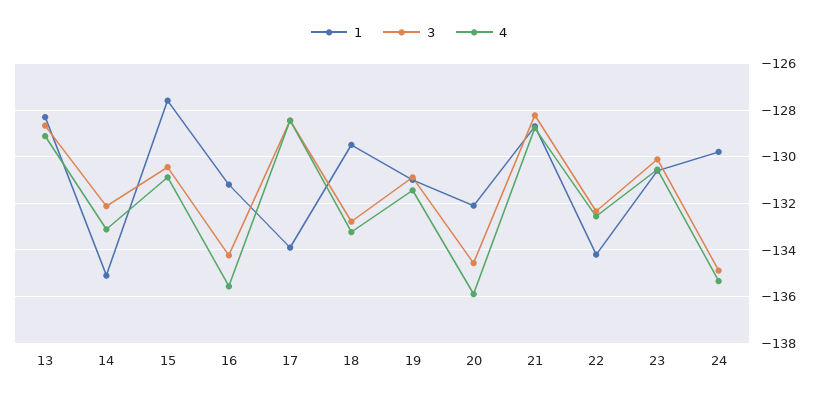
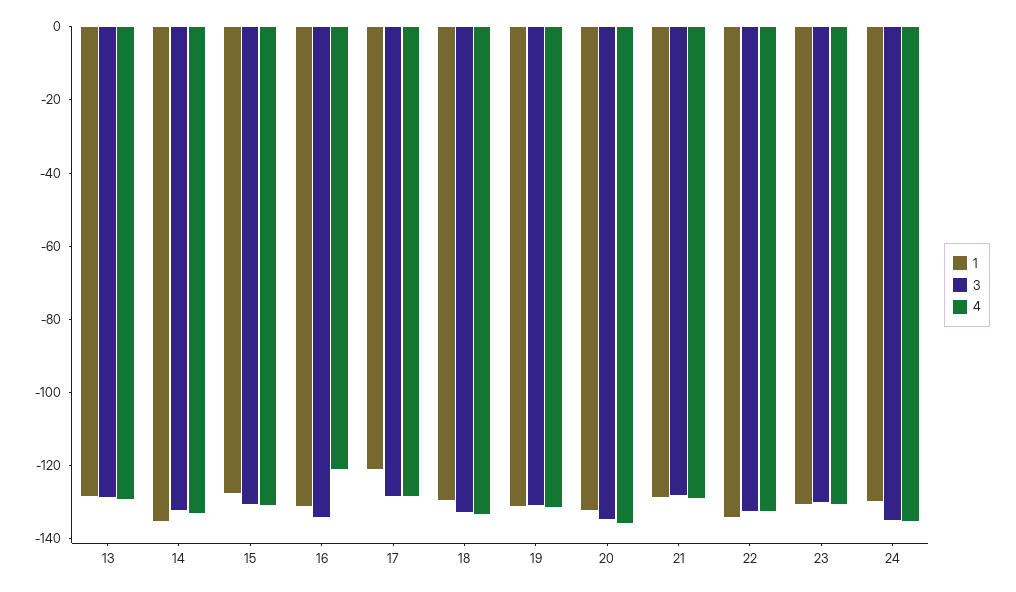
  {
    "1": {
      "13": -128.5,
      "14": -135,
      "15": -127.5,
      "16": -131,
-     "17": -134,
+     "17": -120,
      "18": -129.5,
      "19": -131,
      "20": -132,
      "21": -128.5,
      "22": -134,
      "23": -130.5,
      "24": -130
    },
    "3": {
      "13": -128.5,
      "14": -132,
      "15": -130.5,
      "16": -134,
      "17": -128.5,
      "18": -133,
      "19": -131,
      "20": -134.5,
      "21": -128,
      "22": -132.5,
      "23": -130,
      "24": -135
    },
    "4": {
      "13": -129,
      "14": -133,
      "15": -131,
-     "16": -135.5,
+     "16": -120,
      "17": -128.5,
      "18": -133,
      "19": -131.5,
      "20": -136,
      "21": -129,
      "22": -132.5,
      "23": -130.5,
      "24": -135.5
    }
  }

